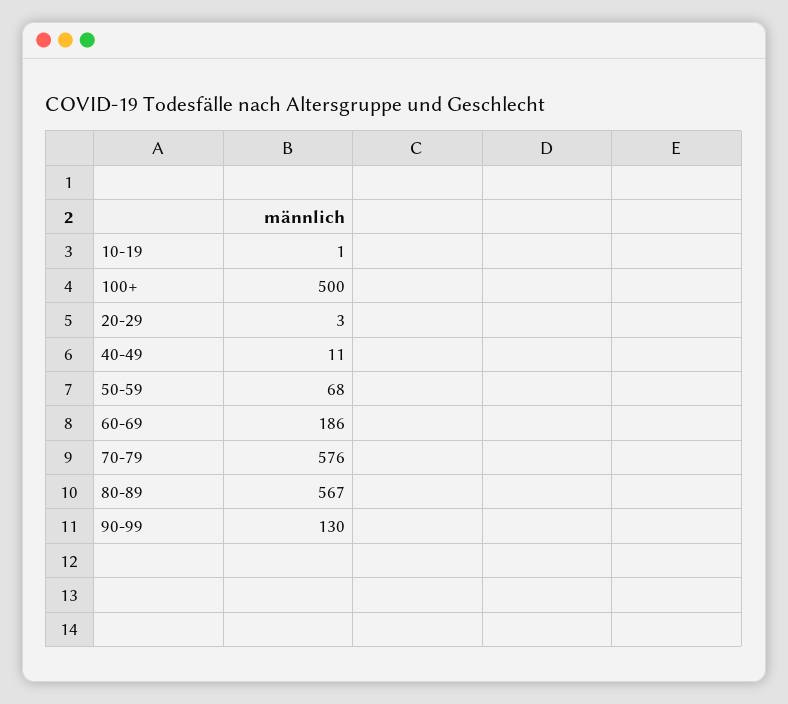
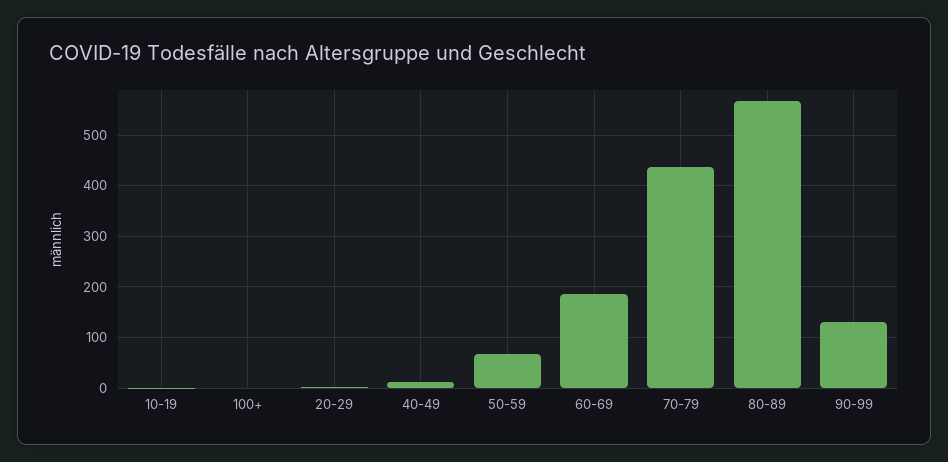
  {
    "10-19": 1,
-   "100+": 500,
+   "100+": 0,
    "20-29": 3,
    "40-49": 11,
    "50-59": 68,
    "60-69": 186,
-   "70-79": 576,
+   "70-79": 440,
    "80-89": 567,
    "90-99": 130
  }

